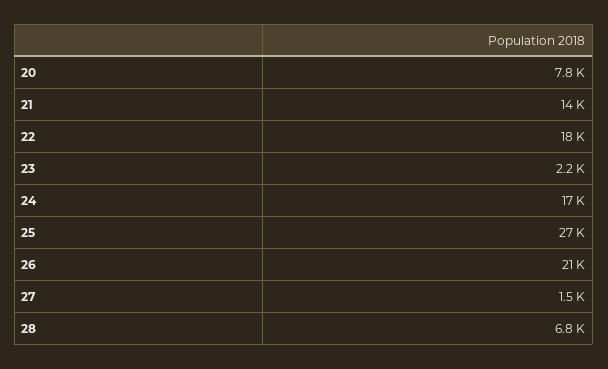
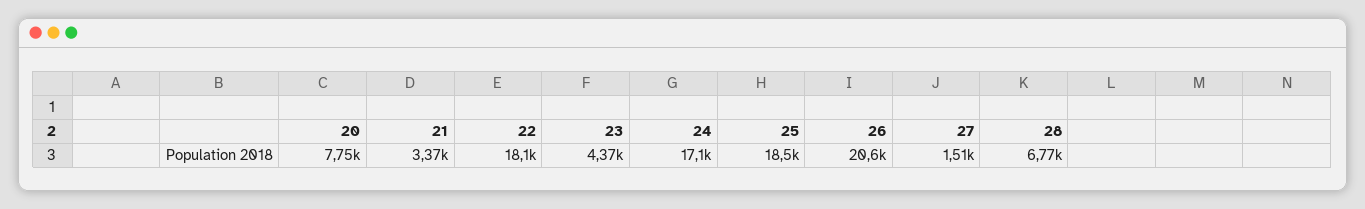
  {
    "20": 7750,
-   "21": 14000,
+   "21": 3370,
    "22": 18100,
-   "23": 2200,
+   "23": 4370,
    "24": 17100,
-   "25": 27000,
+   "25": 18500,
    "26": 20600,
    "27": 1510,
    "28": 6770
  }

